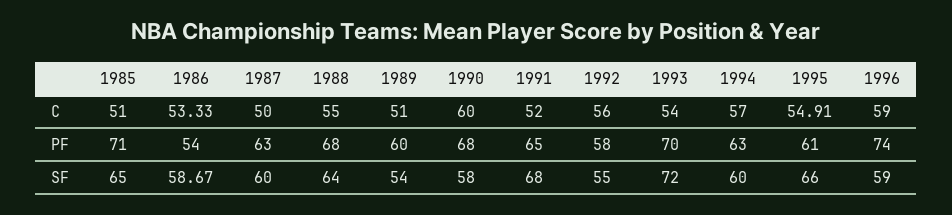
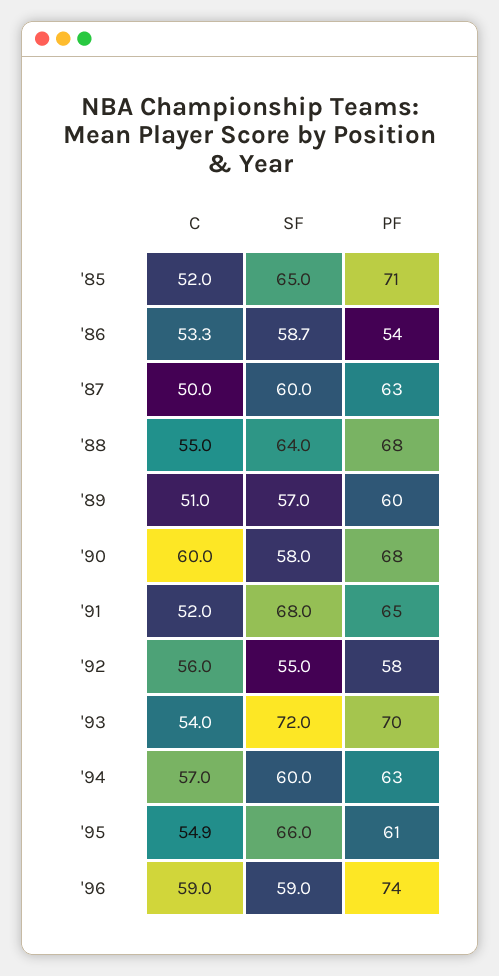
  {
    "1985": {
-     "C": 51,
+     "C": 52,
      "PF": 71,
      "SF": 65
    },
    "1986": {
      "C": 53.33,
      "PF": 54,
      "SF": 58.67
    },
    "1987": {
      "C": 50,
      "PF": 63,
      "SF": 60
    },
    "1988": {
      "C": 55,
      "PF": 68,
      "SF": 64
    },
    "1989": {
      "C": 51,
      "PF": 60,
-     "SF": 54
+     "SF": 57
    },
    "1990": {
      "C": 60,
      "PF": 68,
      "SF": 58
    },
    "1991": {
      "C": 52,
      "PF": 65,
      "SF": 68
    },
    "1992": {
      "C": 56,
      "PF": 58,
      "SF": 55
    },
    "1993": {
      "C": 54,
      "PF": 70,
      "SF": 72
    },
    "1994": {
      "C": 57,
      "PF": 63,
      "SF": 60
    },
    "1995": {
      "C": 54.91,
      "PF": 61,
      "SF": 66
    },
    "1996": {
      "C": 59,
      "PF": 74,
      "SF": 59
    }
  }

